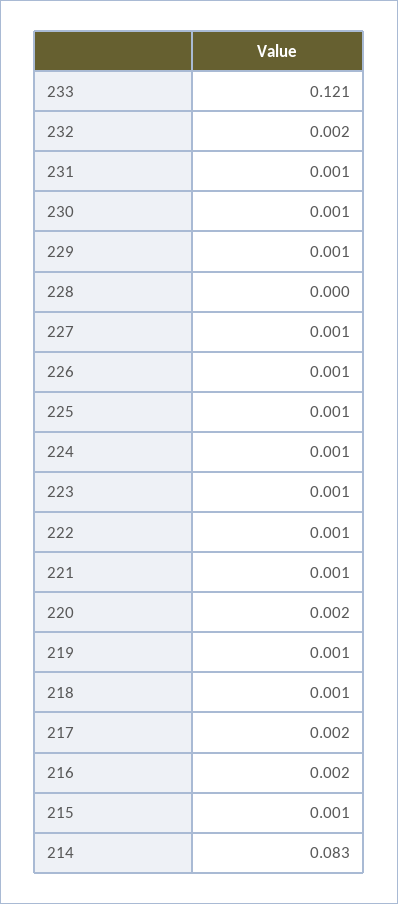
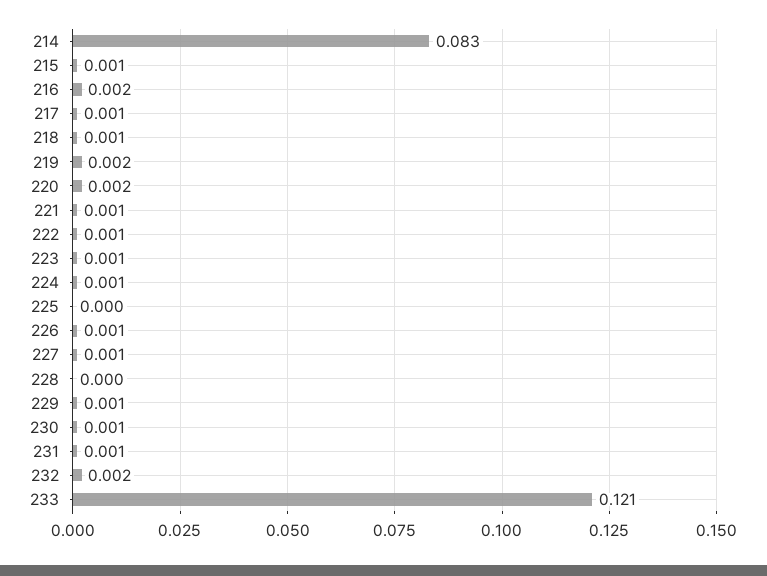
  {
    "233": 0.121,
    "232": 0.002,
    "231": 0.001,
    "230": 0.001,
    "229": 0.001,
    "228": 0,
    "227": 0.001,
    "226": 0.001,
-   "225": 0.001,
+   "225": 0,
    "224": 0.001,
    "223": 0.001,
    "222": 0.001,
    "221": 0.001,
    "220": 0.002,
-   "219": 0.001,
+   "219": 0.002,
    "218": 0.001,
-   "217": 0.002,
+   "217": 0.001,
    "216": 0.002,
    "215": 0.001,
    "214": 0.083
  }

